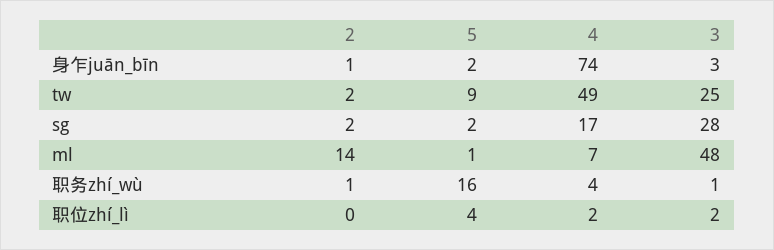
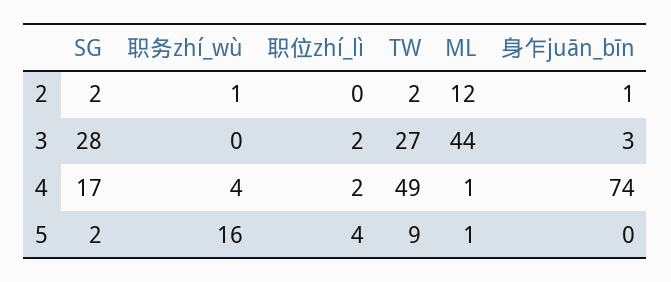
  {
    "2": {
      "身乍juān_bīn": 1,
      "tw": 2,
      "sg": 2,
-     "ml": 14,
+     "ml": 12,
      "职务zhí_wù": 1,
      "职位zhí_lì": 0
    },
    "5": {
-     "身乍juān_bīn": 2,
+     "身乍juān_bīn": 0,
      "tw": 9,
      "sg": 2,
      "ml": 1,
      "职务zhí_wù": 16,
      "职位zhí_lì": 4
    },
    "4": {
      "身乍juān_bīn": 74,
      "tw": 49,
      "sg": 17,
-     "ml": 7,
+     "ml": 1,
      "职务zhí_wù": 4,
      "职位zhí_lì": 2
    },
    "3": {
      "身乍juān_bīn": 3,
-     "tw": 25,
+     "tw": 27,
      "sg": 28,
-     "ml": 48,
+     "ml": 44,
-     "职务zhí_wù": 1,
+     "职务zhí_wù": 0,
      "职位zhí_lì": 2
    }
  }

